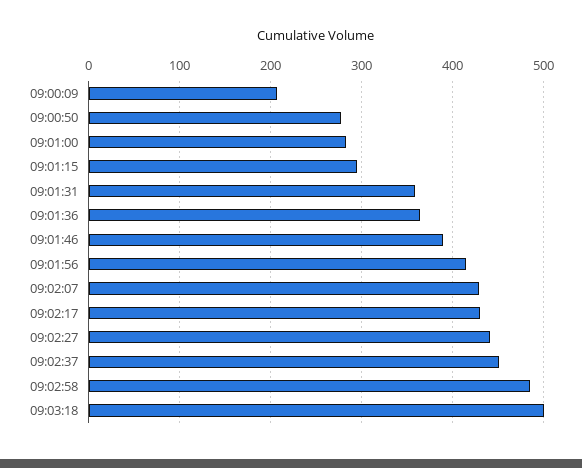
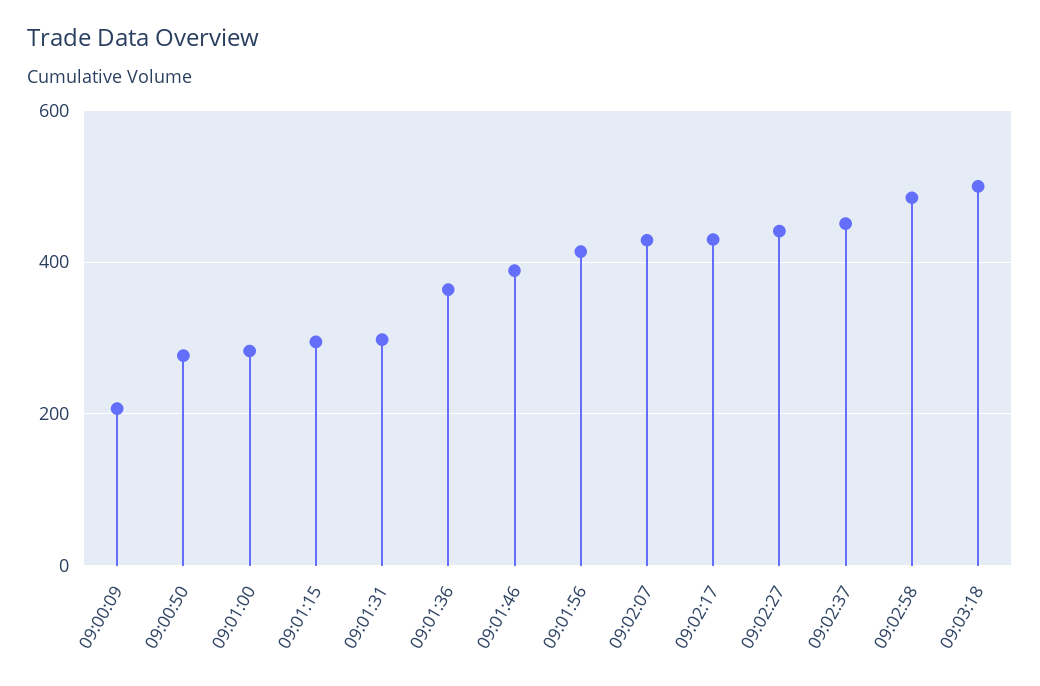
  {
    "09:00:09": 210,
    "09:00:50": 280,
    "09:01:00": 280,
    "09:01:15": 300,
-   "09:01:31": 360,
+   "09:01:31": 300,
    "09:01:36": 360,
    "09:01:46": 390,
    "09:01:56": 410,
    "09:02:07": 430,
    "09:02:17": 430,
    "09:02:27": 440,
    "09:02:37": 450,
    "09:02:58": 490,
    "09:03:18": 500
  }

